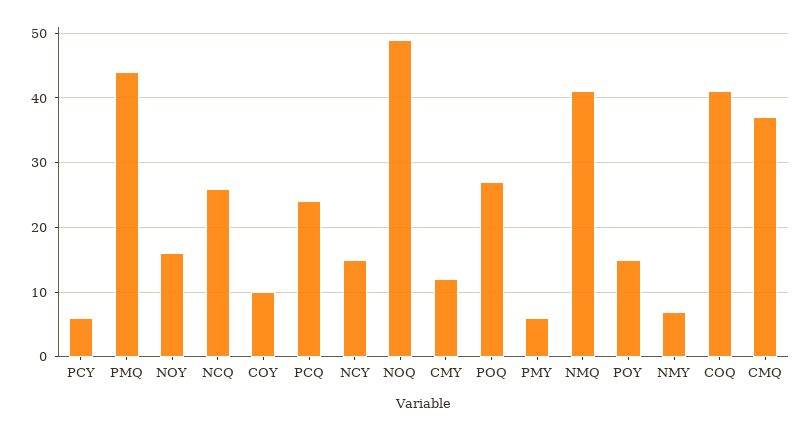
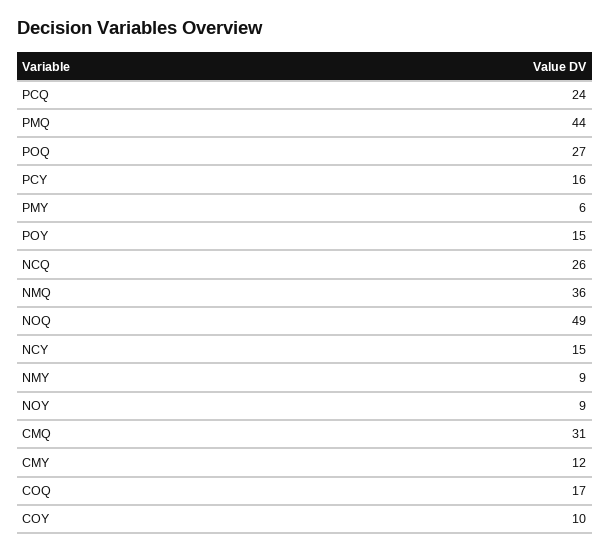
  {
-   "PCY": 6,
+   "PCY": 16,
    "PMQ": 44,
-   "NOY": 16,
+   "NOY": 9,
    "NCQ": 26,
    "COY": 10,
    "PCQ": 24,
    "NCY": 15,
    "NOQ": 49,
    "CMY": 12,
    "POQ": 27,
    "PMY": 6,
-   "NMQ": 41,
+   "NMQ": 36,
    "POY": 15,
-   "NMY": 7,
+   "NMY": 9,
-   "COQ": 41,
+   "COQ": 17,
-   "CMQ": 37
+   "CMQ": 31
  }

